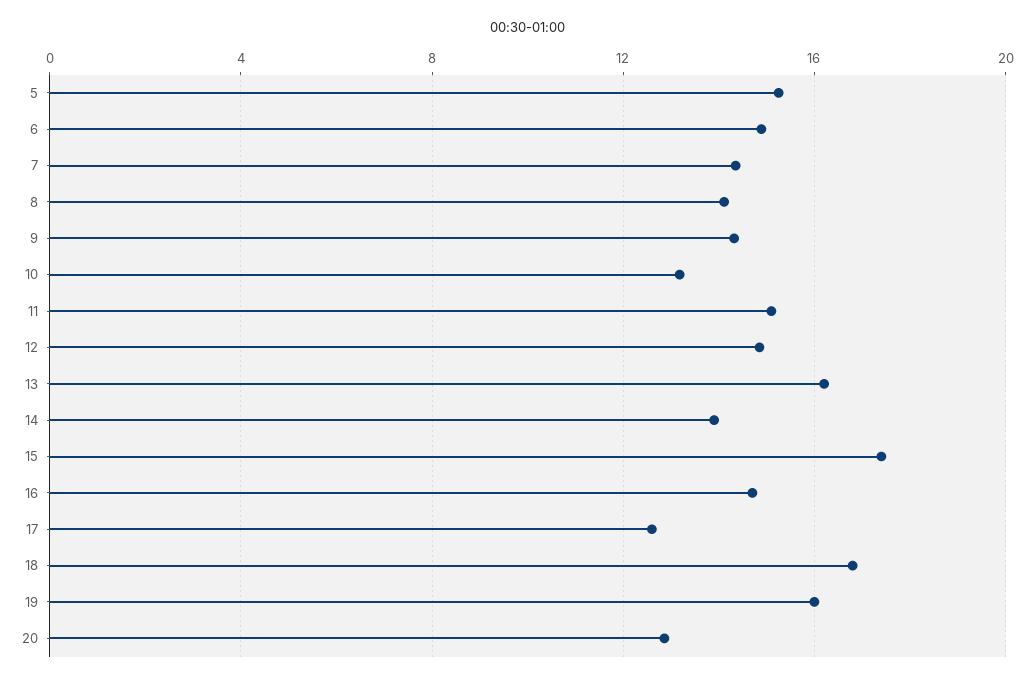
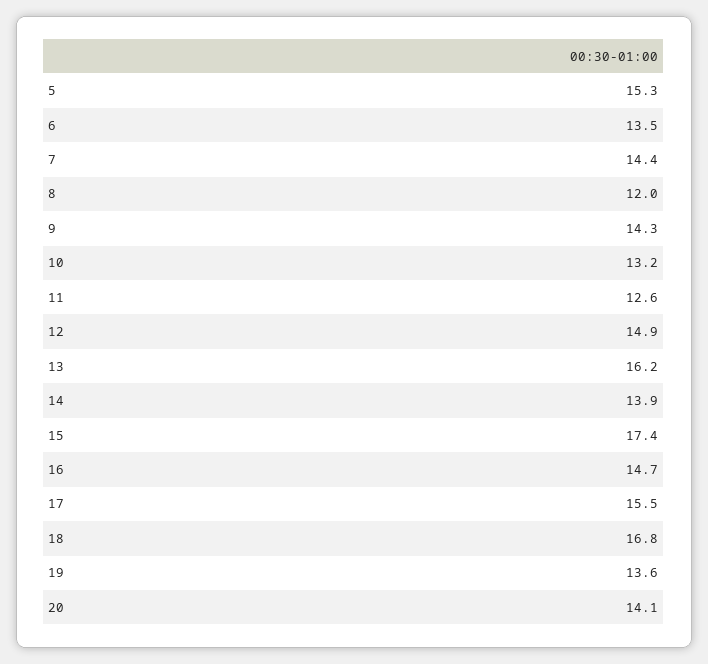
  {
    "5": 15.3,
-   "6": 15,
+   "6": 13.5,
    "7": 14.4,
-   "8": 14,
+   "8": 12,
    "9": 14.3,
    "10": 13.2,
-   "11": 15,
+   "11": 12.6,
    "12": 14.9,
    "13": 16.2,
    "14": 13.9,
    "15": 17.4,
    "16": 14.7,
-   "17": 12.5,
+   "17": 15.5,
    "18": 16.8,
-   "19": 16,
+   "19": 13.6,
-   "20": 13
+   "20": 14.1
  }

